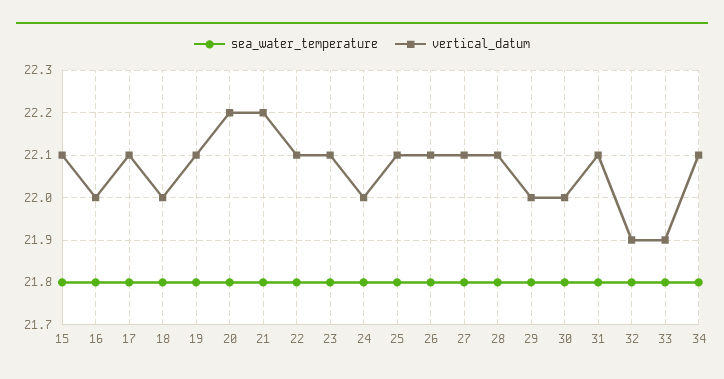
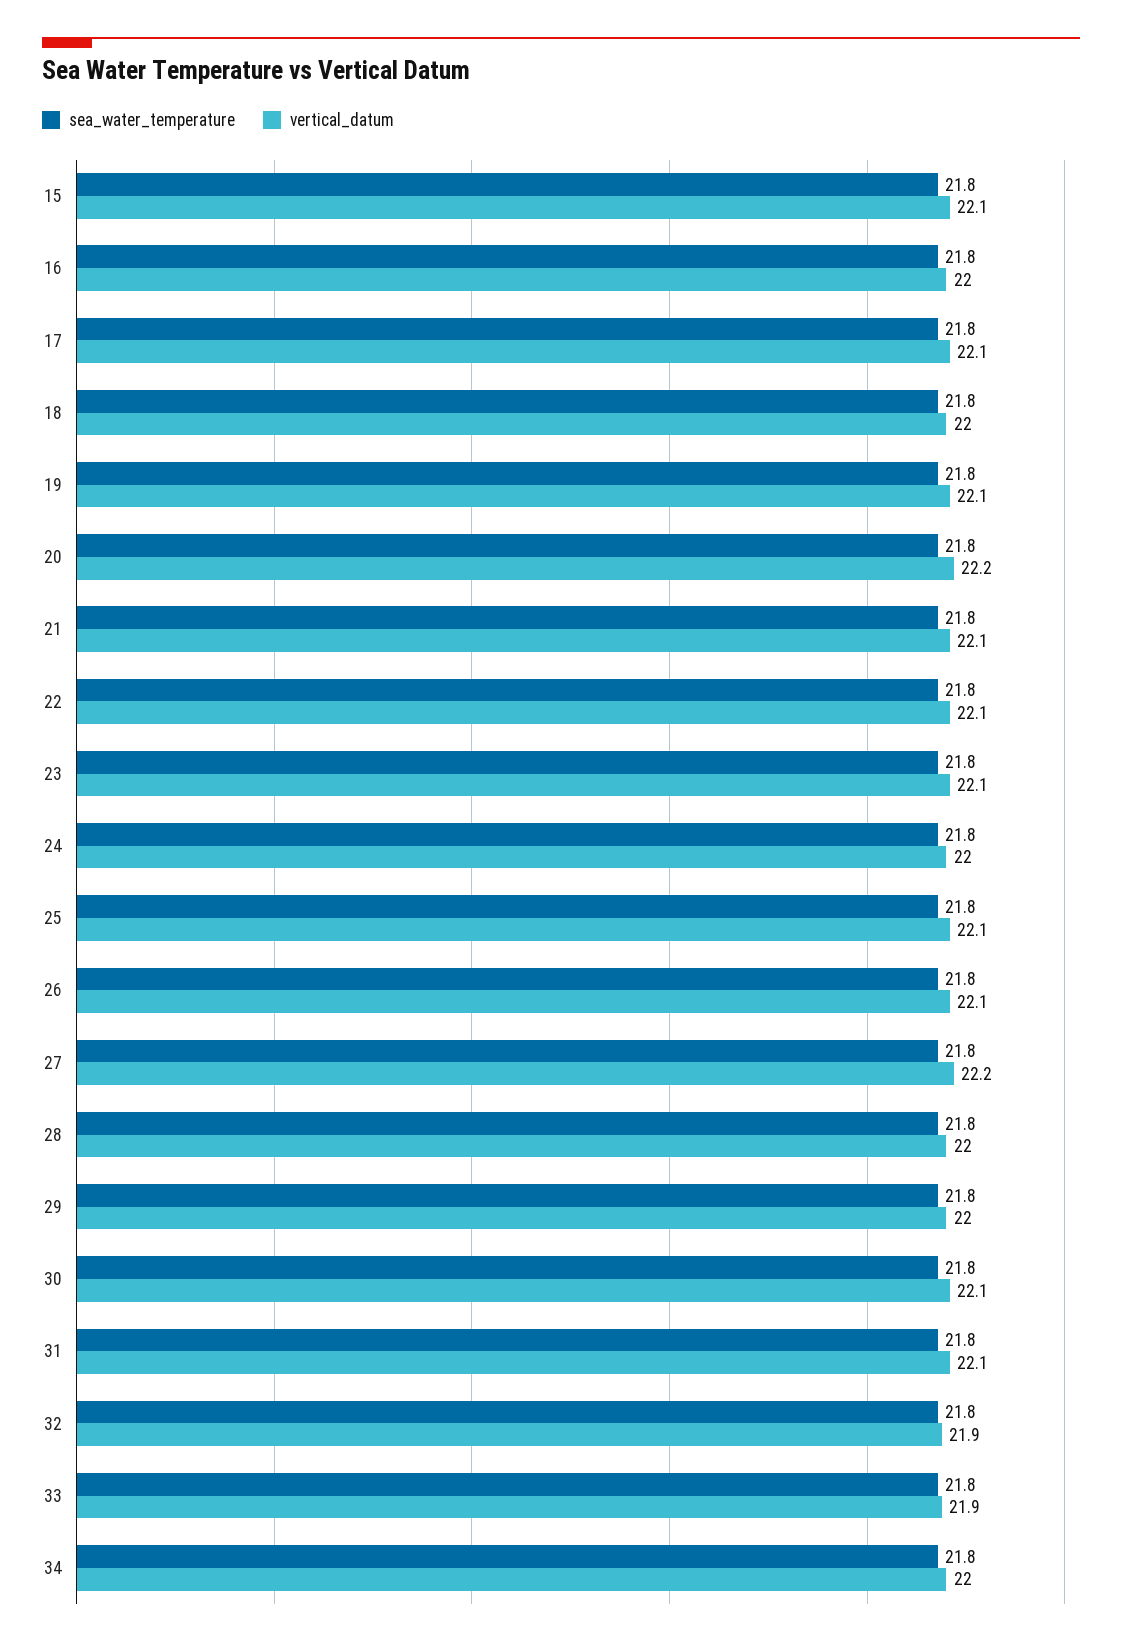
  {
    "sea_water_temperature": {
      "15": 21.8,
      "16": 21.8,
      "17": 21.8,
      "18": 21.8,
      "19": 21.8,
      "20": 21.8,
      "21": 21.8,
      "22": 21.8,
      "23": 21.8,
      "24": 21.8,
      "25": 21.8,
      "26": 21.8,
      "27": 21.8,
      "28": 21.8,
      "29": 21.8,
      "30": 21.8,
      "31": 21.8,
      "32": 21.8,
      "33": 21.8,
      "34": 21.8
    },
    "vertical_datum": {
      "15": 22.1,
      "16": 22,
      "17": 22.1,
      "18": 22,
      "19": 22.1,
      "20": 22.2,
-     "21": 22.2,
+     "21": 22.1,
      "22": 22.1,
      "23": 22.1,
      "24": 22,
      "25": 22.1,
      "26": 22.1,
-     "27": 22.1,
+     "27": 22.2,
-     "28": 22.1,
+     "28": 22,
      "29": 22,
-     "30": 22,
+     "30": 22.1,
      "31": 22.1,
      "32": 21.9,
      "33": 21.9,
-     "34": 22.1
+     "34": 22
    }
  }

